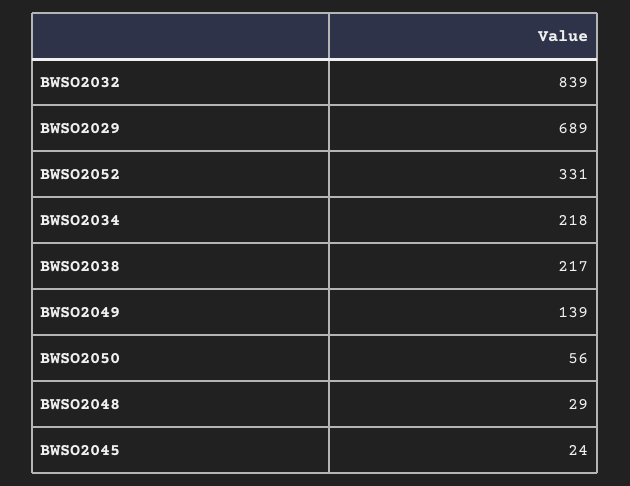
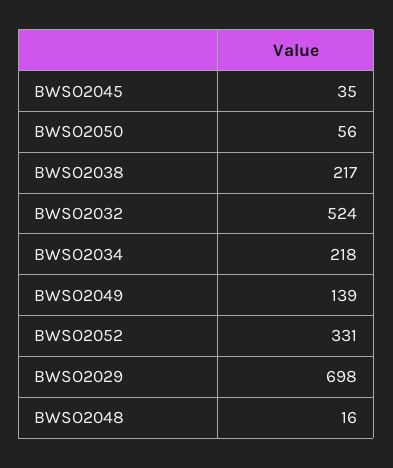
  {
-   "BWSO2032": 839,
+   "BWSO2032": 524,
-   "BWSO2029": 689,
+   "BWSO2029": 698,
    "BWSO2052": 331,
    "BWSO2034": 218,
    "BWSO2038": 217,
    "BWSO2049": 139,
    "BWSO2050": 56,
-   "BWSO2048": 29,
+   "BWSO2048": 16,
-   "BWSO2045": 24
+   "BWSO2045": 35
  }

